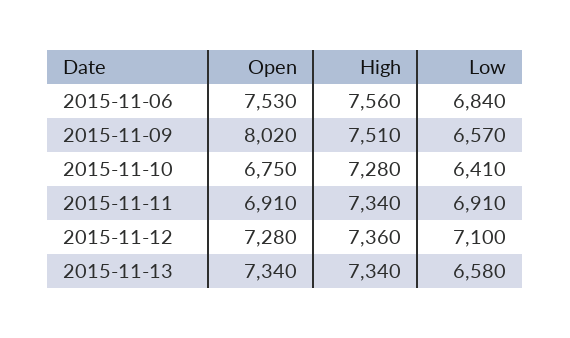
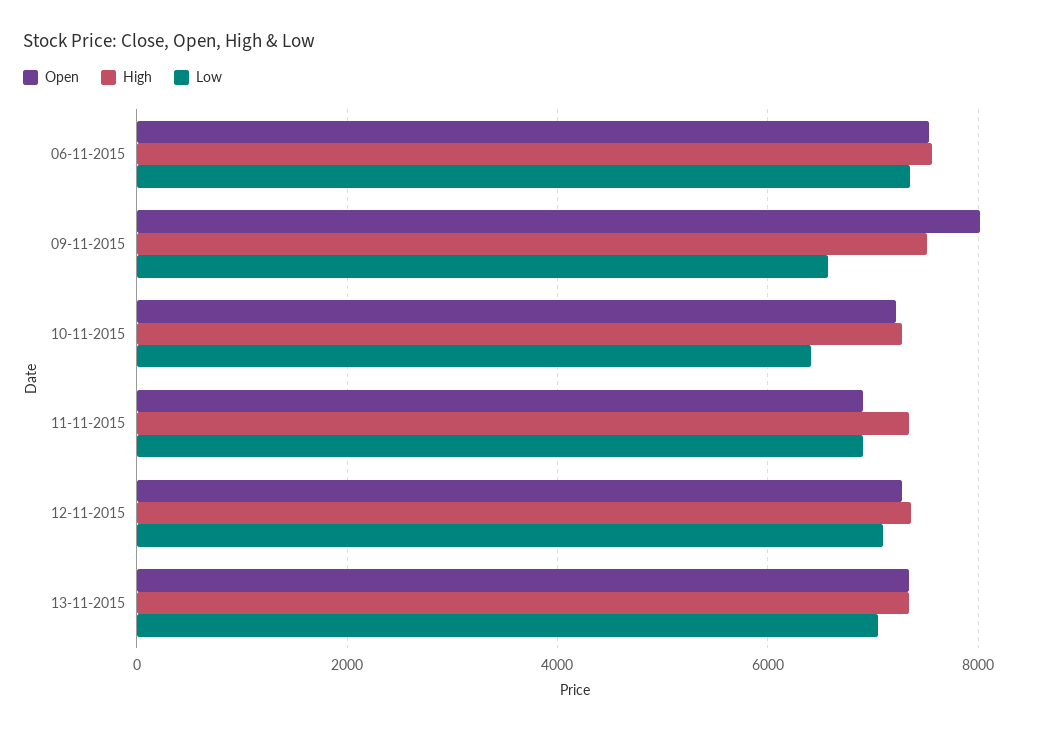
  {
    "Open": {
      "2015-11-06": 7530,
      "2015-11-09": 8020,
-     "2015-11-10": 6750,
+     "2015-11-10": 7200,
      "2015-11-11": 6910,
      "2015-11-12": 7280,
      "2015-11-13": 7340
    },
    "High": {
      "2015-11-06": 7560,
      "2015-11-09": 7510,
      "2015-11-10": 7280,
      "2015-11-11": 7340,
      "2015-11-12": 7360,
      "2015-11-13": 7340
    },
    "Low": {
-     "2015-11-06": 6840,
+     "2015-11-06": 7400,
      "2015-11-09": 6570,
      "2015-11-10": 6410,
      "2015-11-11": 6910,
      "2015-11-12": 7100,
-     "2015-11-13": 6580
+     "2015-11-13": 7000
    }
  }

